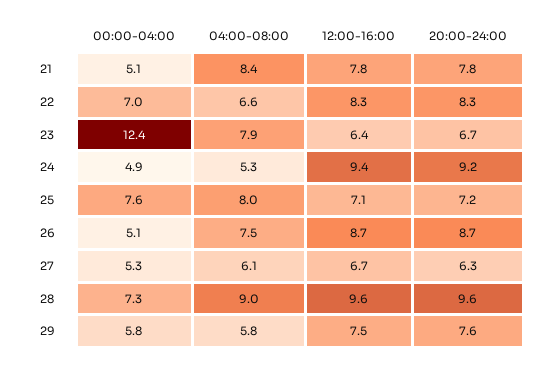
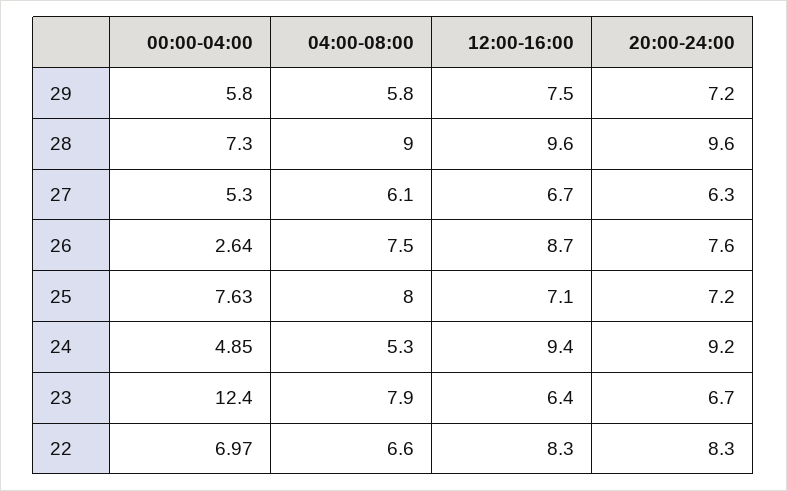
  {
    "00:00-04:00": {
-     "21": 5.1,
      "22": 6.97,
      "23": 12.4,
      "24": 4.85,
      "25": 7.63,
-     "26": 5.1,
+     "26": 2.64,
      "27": 5.3,
      "28": 7.3,
      "29": 5.8
    },
    "04:00-08:00": {
-     "21": 8.4,
      "22": 6.6,
      "23": 7.9,
      "24": 5.3,
      "25": 8,
      "26": 7.5,
      "27": 6.1,
      "28": 9,
      "29": 5.8
    },
    "12:00-16:00": {
-     "21": 7.8,
      "22": 8.3,
      "23": 6.4,
      "24": 9.4,
      "25": 7.1,
      "26": 8.7,
      "27": 6.7,
      "28": 9.6,
      "29": 7.5
    },
    "20:00-24:00": {
-     "21": 7.8,
      "22": 8.3,
      "23": 6.7,
      "24": 9.2,
      "25": 7.2,
-     "26": 8.7,
+     "26": 7.6,
      "27": 6.3,
      "28": 9.6,
-     "29": 7.6
+     "29": 7.2
    }
  }

